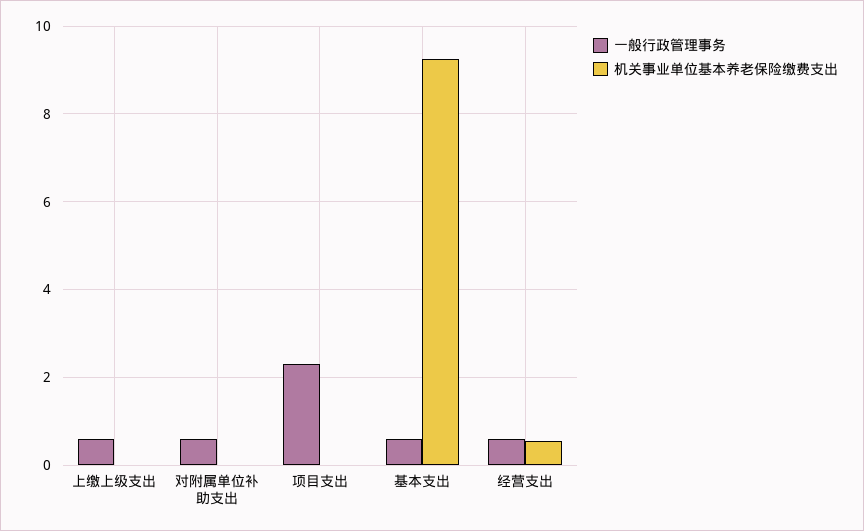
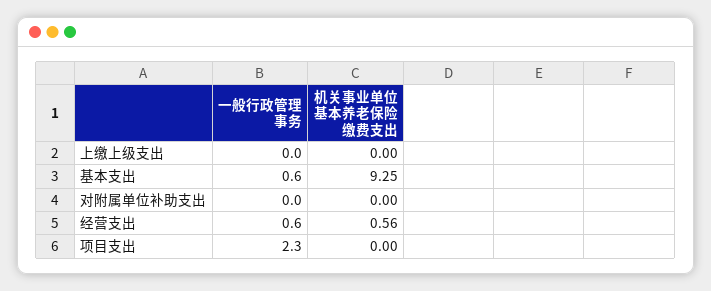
  {
    "一般行政管理事务": {
-     "上缴上级支出": 0.6,
+     "上缴上级支出": 0,
-     "对附属单位补助支出": 0.6,
+     "对附属单位补助支出": 0,
      "项目支出": 2.3,
      "基本支出": 0.6,
      "经营支出": 0.6
    },
    "机关事业单位基本养老保险缴费支出": {
      "上缴上级支出": 0,
      "对附属单位补助支出": 0,
      "项目支出": 0,
      "基本支出": 9.25,
      "经营支出": 0.56
    }
  }

